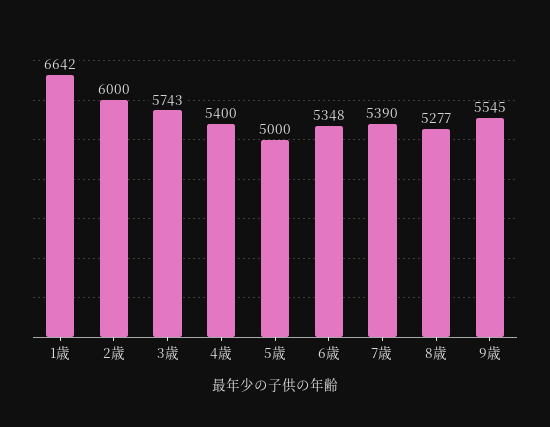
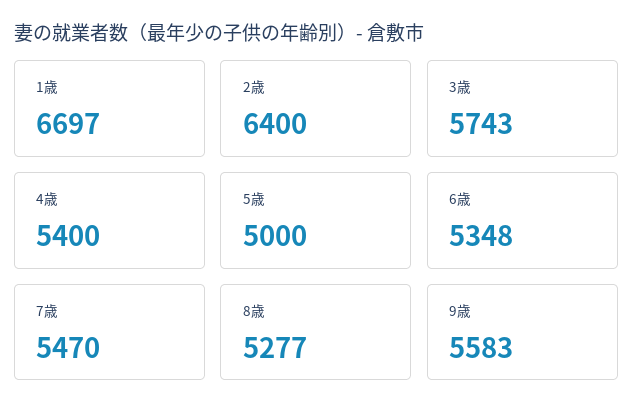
  {
-   "1歳": 6642,
+   "1歳": 6697,
-   "2歳": 6000,
+   "2歳": 6400,
    "3歳": 5743,
    "4歳": 5400,
    "5歳": 5000,
    "6歳": 5348,
-   "7歳": 5390,
+   "7歳": 5470,
    "8歳": 5277,
-   "9歳": 5545
+   "9歳": 5583
  }

